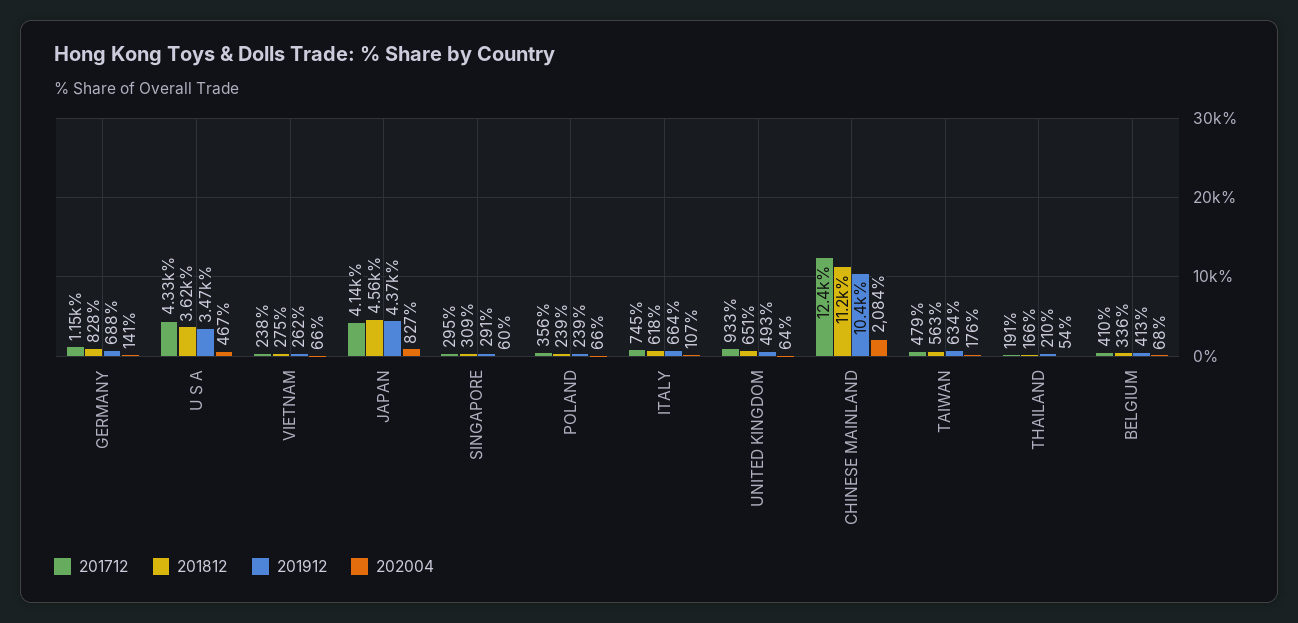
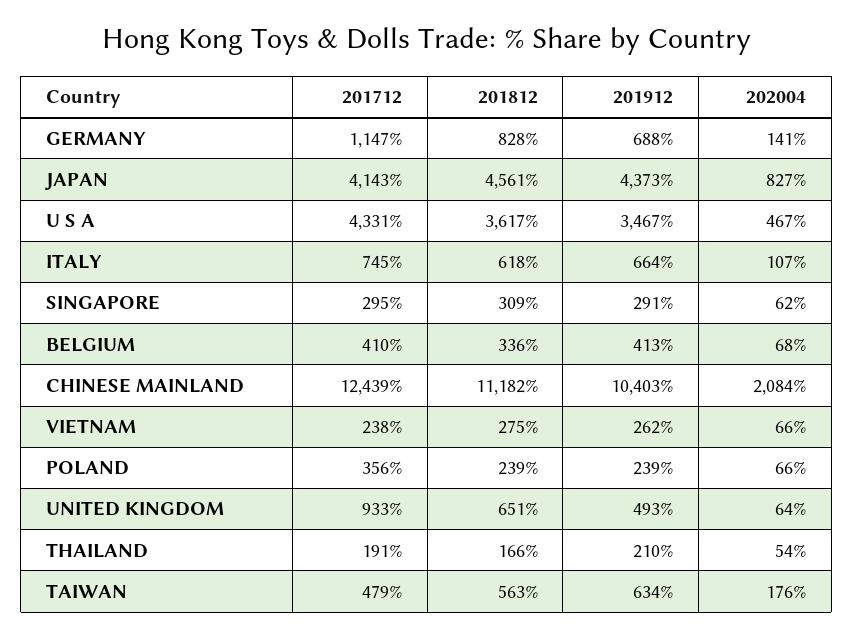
  {
    "201712": {
      "GERMANY": 1147,
      "U S A": 4331,
      "VIETNAM": 238,
      "JAPAN": 4143,
      "SINGAPORE": 295,
      "POLAND": 356,
      "ITALY": 745,
      "UNITED KINGDOM": 933,
      "CHINESE MAINLAND": 12439,
      "TAIWAN": 479,
      "THAILAND": 191,
      "BELGIUM": 410
    },
    "201812": {
      "GERMANY": 828,
      "U S A": 3617,
      "VIETNAM": 275,
      "JAPAN": 4561,
      "SINGAPORE": 309,
      "POLAND": 239,
      "ITALY": 618,
      "UNITED KINGDOM": 651,
      "CHINESE MAINLAND": 11182,
      "TAIWAN": 563,
      "THAILAND": 166,
      "BELGIUM": 336
    },
    "201912": {
      "GERMANY": 688,
      "U S A": 3467,
      "VIETNAM": 262,
      "JAPAN": 4373,
      "SINGAPORE": 291,
      "POLAND": 239,
      "ITALY": 664,
      "UNITED KINGDOM": 493,
      "CHINESE MAINLAND": 10403,
      "TAIWAN": 634,
      "THAILAND": 210,
      "BELGIUM": 413
    },
    "202004": {
      "GERMANY": 141,
      "U S A": 467,
      "VIETNAM": 66,
      "JAPAN": 827,
-     "SINGAPORE": 60,
+     "SINGAPORE": 62,
      "POLAND": 66,
      "ITALY": 107,
      "UNITED KINGDOM": 64,
      "CHINESE MAINLAND": 2084,
      "TAIWAN": 176,
      "THAILAND": 54,
      "BELGIUM": 68
    }
  }

